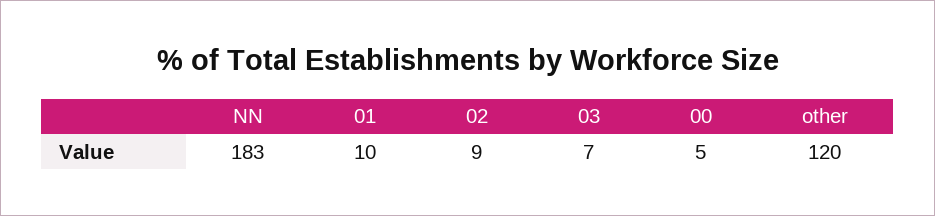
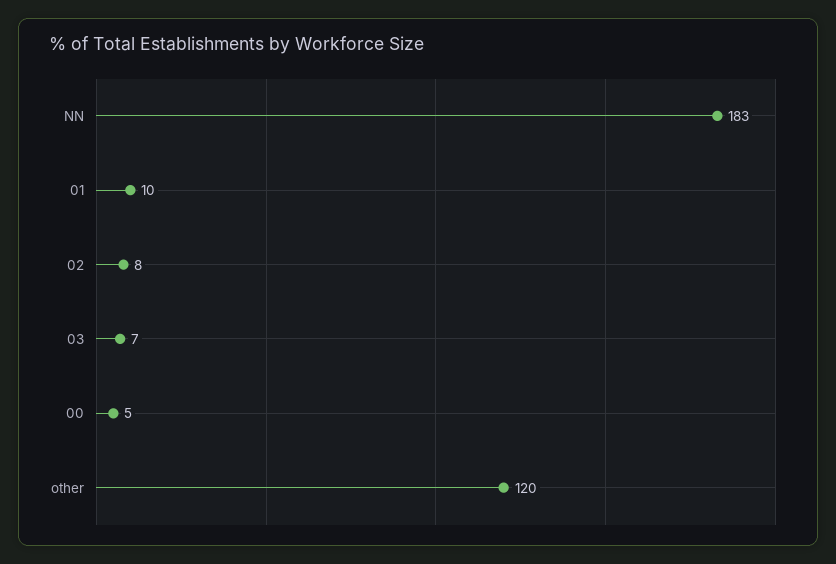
  {
    "NN": 183,
    "01": 10,
-   "02": 9,
+   "02": 8,
    "03": 7,
    "00": 5,
    "other": 120
  }

